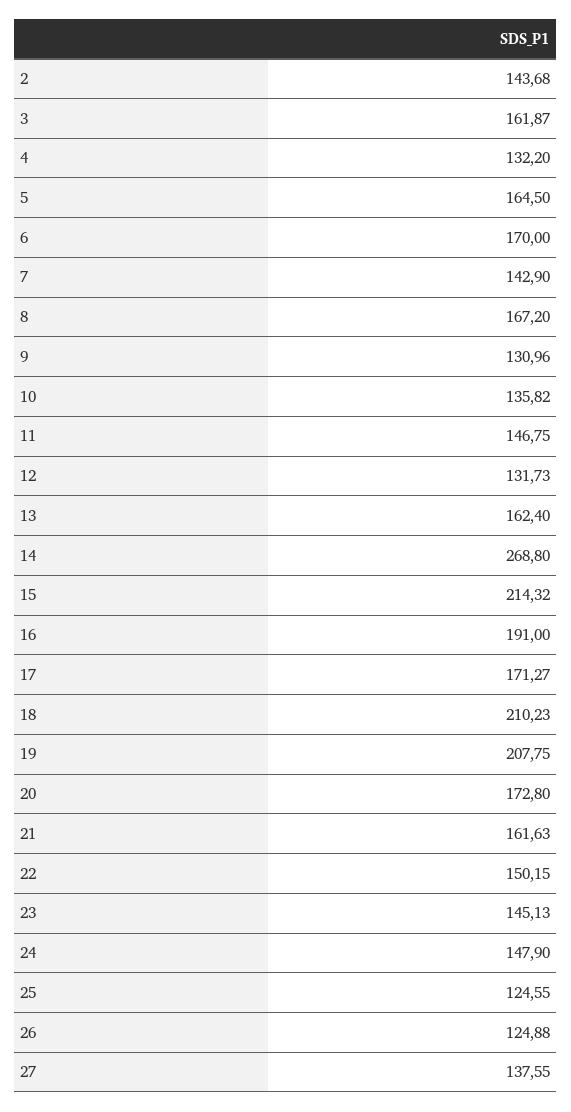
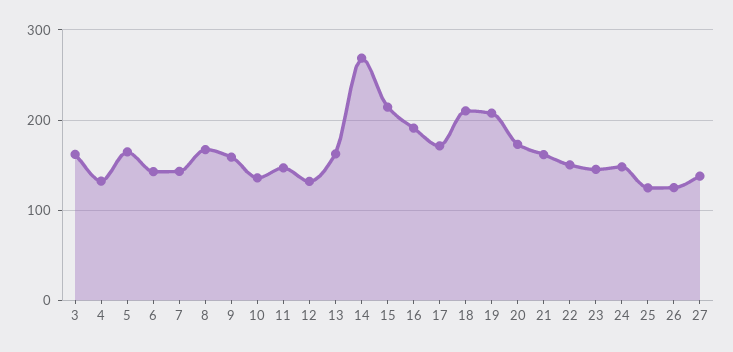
  {
-   "2": 143.68,
    "3": 161.87,
    "4": 132.2,
    "5": 164.5,
-   "6": 170,
+   "6": 140,
    "7": 142.9,
    "8": 167.2,
-   "9": 130.96,
+   "9": 160,
    "10": 135.82,
    "11": 146.75,
    "12": 131.73,
    "13": 162.4,
    "14": 268.8,
    "15": 214.32,
    "16": 191,
    "17": 171.27,
    "18": 210.23,
    "19": 207.75,
    "20": 172.8,
    "21": 161.63,
    "22": 150.15,
    "23": 145.13,
    "24": 147.9,
    "25": 124.55,
    "26": 124.88,
    "27": 137.55
  }

